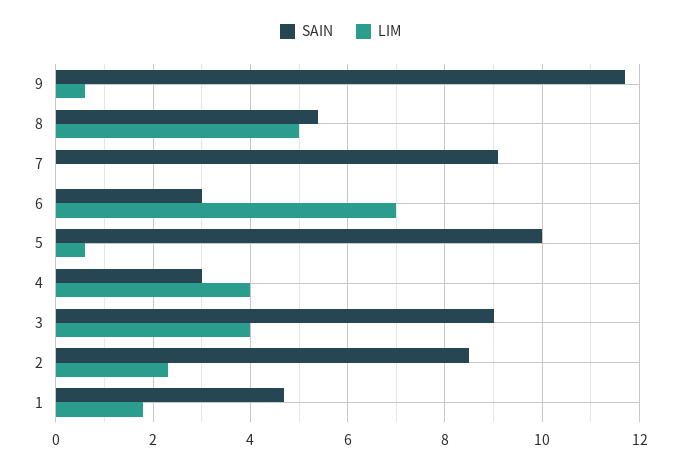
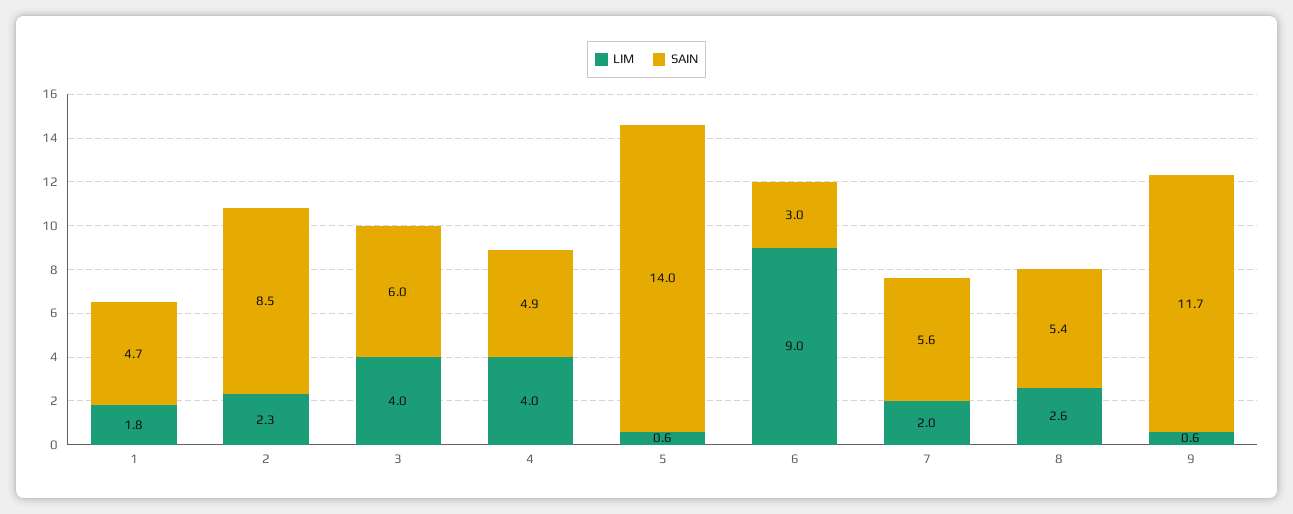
  {
    "SAIN": {
      "9": 11.7,
      "8": 5.4,
-     "7": 9,
+     "7": 5.6,
      "6": 3,
-     "5": 10,
+     "5": 14,
-     "4": 3,
+     "4": 4.9,
-     "3": 9,
+     "3": 6,
      "2": 8.5,
      "1": 4.7
    },
    "LIM": {
      "9": 0.6,
-     "8": 5,
+     "8": 2.6,
-     "7": 0,
+     "7": 2,
-     "6": 7,
+     "6": 9,
      "5": 0.6,
      "4": 4,
      "3": 4,
      "2": 2.3,
      "1": 1.8
    }
  }

